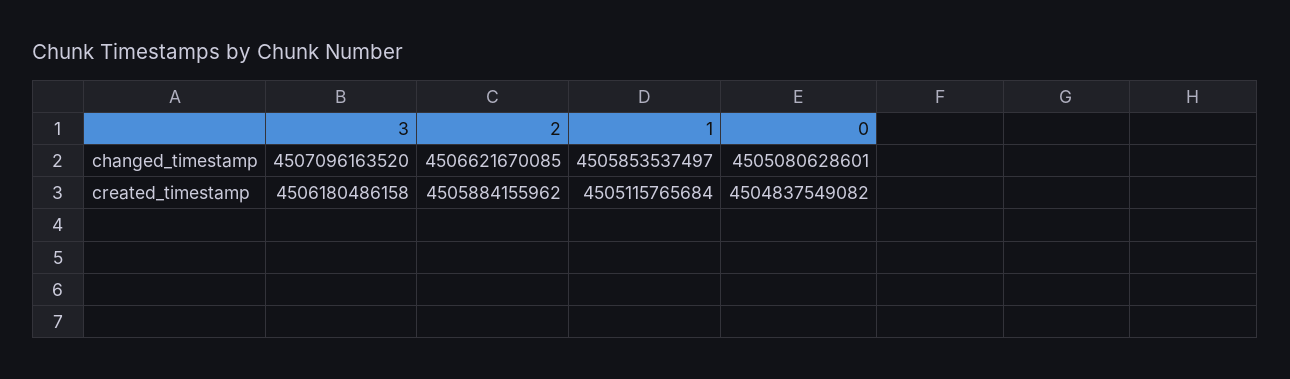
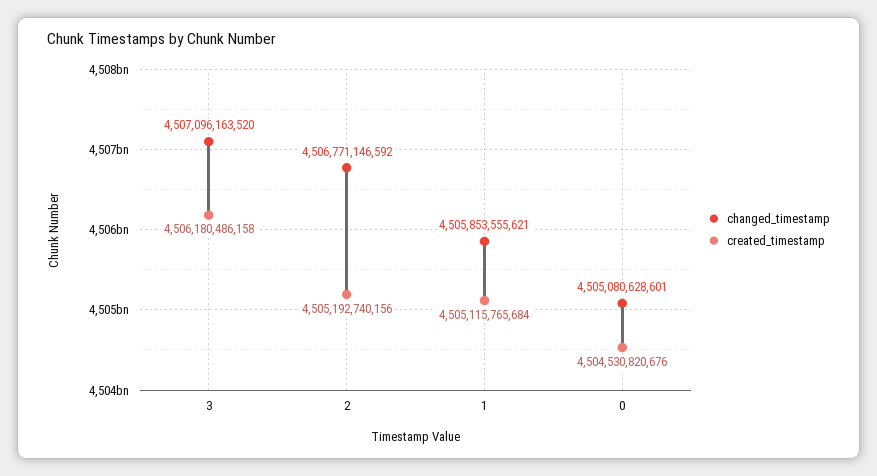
  {
    "changed_timestamp": {
      "3": 4507096163520,
-     "2": 4506621670085,
+     "2": 4506771146592,
-     "1": 4505853537497,
+     "1": 4505853555621,
      "0": 4505080628601
    },
    "created_timestamp": {
      "3": 4506180486158,
-     "2": 4505884155962,
+     "2": 4505192740156,
      "1": 4505115765684,
-     "0": 4504837549082
+     "0": 4504530820676
    }
  }

